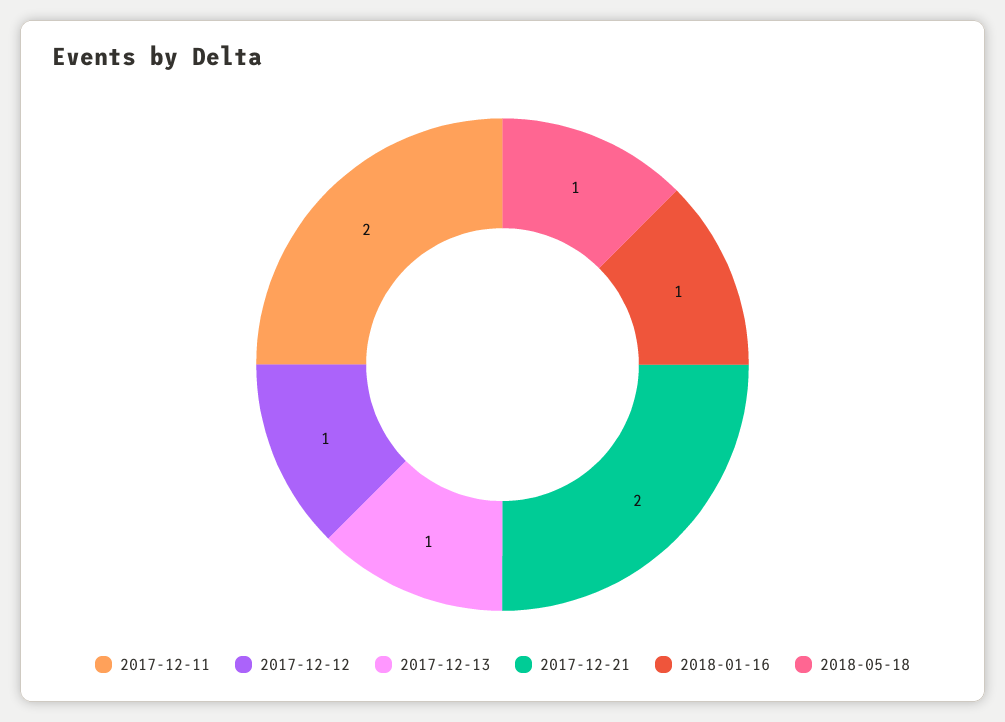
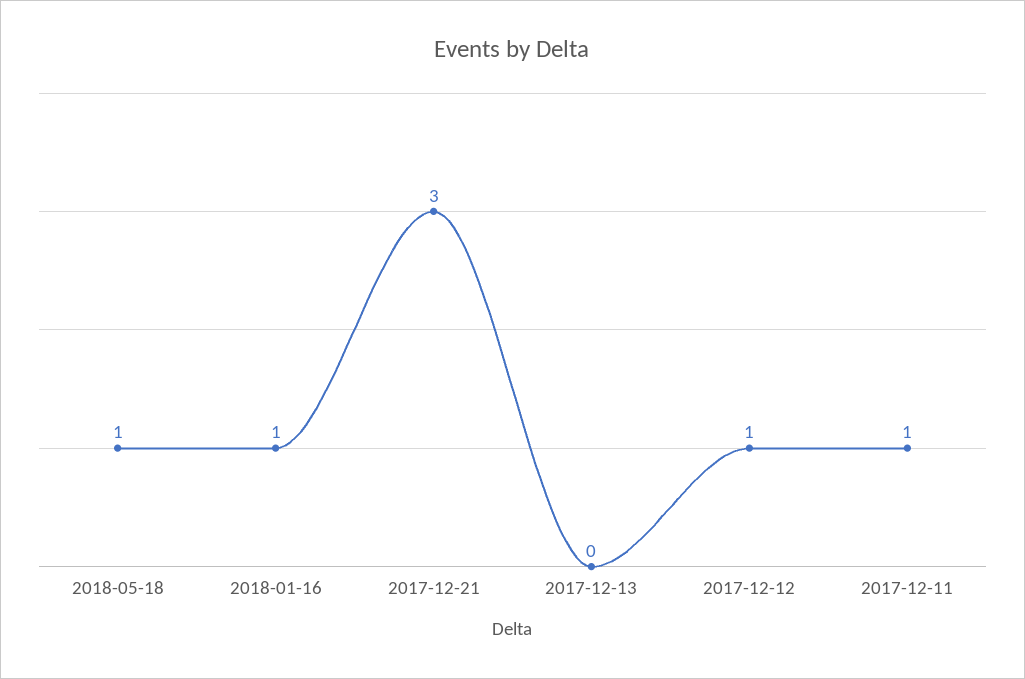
  {
-   "2017-12-11": 2,
+   "2017-12-11": 1,
    "2017-12-12": 1,
-   "2017-12-13": 1,
+   "2017-12-13": 0,
-   "2017-12-21": 2,
+   "2017-12-21": 3,
    "2018-01-16": 1,
    "2018-05-18": 1
  }

